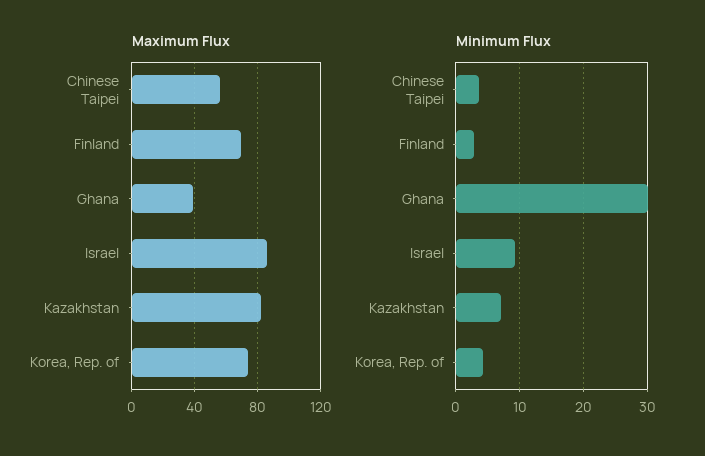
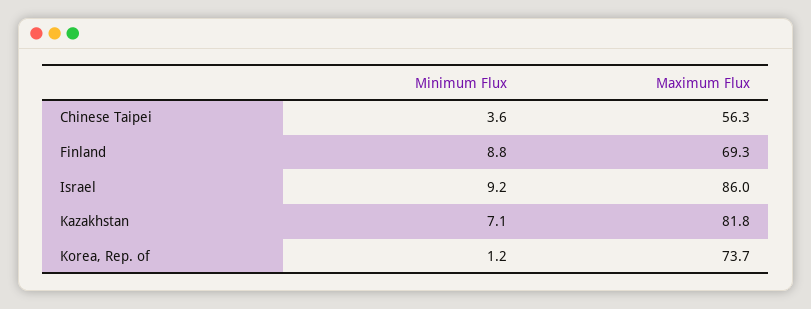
  {
    "Maximum Flux": {
      "Chinese Taipei": 56.3,
      "Finland": 69.3,
-     "Ghana": 40,
      "Israel": 86,
      "Kazakhstan": 81.8,
      "Korea, Rep. of": 73.7
    },
    "Minimum Flux": {
      "Chinese Taipei": 3.6,
-     "Finland": 3,
+     "Finland": 8.8,
-     "Ghana": 30,
      "Israel": 9.2,
      "Kazakhstan": 7.1,
-     "Korea, Rep. of": 4
+     "Korea, Rep. of": 1.2
    }
  }

